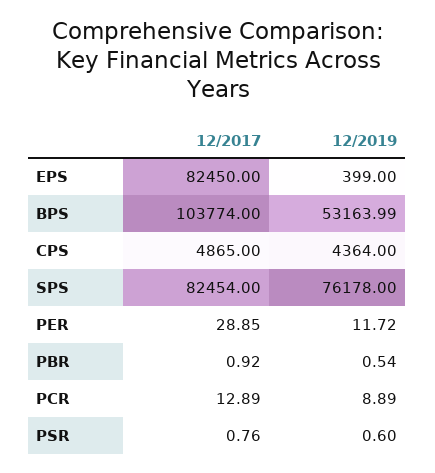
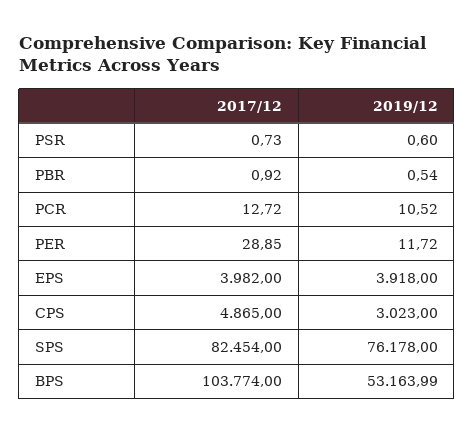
  {
    "12/2017": {
-     "EPS": 82450,
+     "EPS": 3982,
      "BPS": 103774,
      "CPS": 4865,
      "SPS": 82454,
      "PER": 28.85,
      "PBR": 0.92,
-     "PCR": 12.89,
+     "PCR": 12.72,
-     "PSR": 0.76
+     "PSR": 0.73
    },
    "12/2019": {
-     "EPS": 399,
+     "EPS": 3918,
      "BPS": 53163.99,
-     "CPS": 4364,
+     "CPS": 3023,
      "SPS": 76178,
      "PER": 11.72,
      "PBR": 0.54,
-     "PCR": 8.89,
+     "PCR": 10.52,
      "PSR": 0.6
    }
  }

